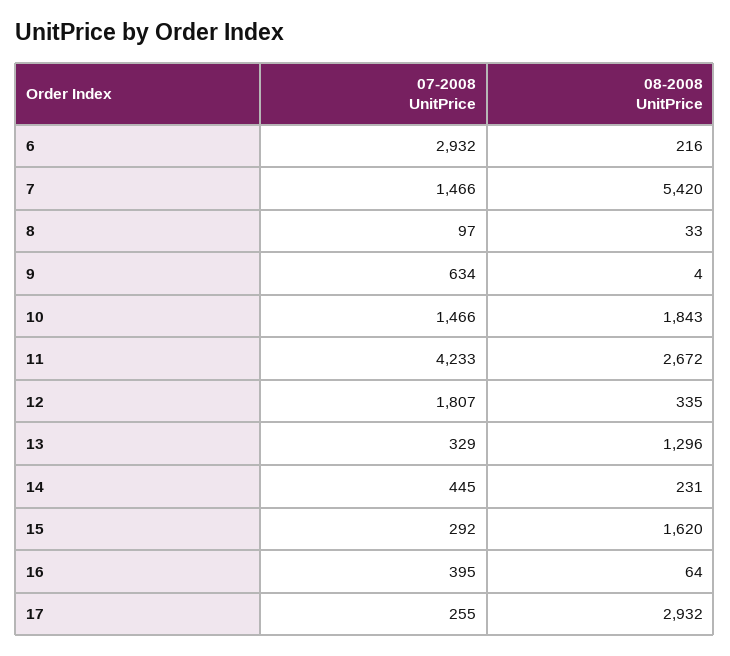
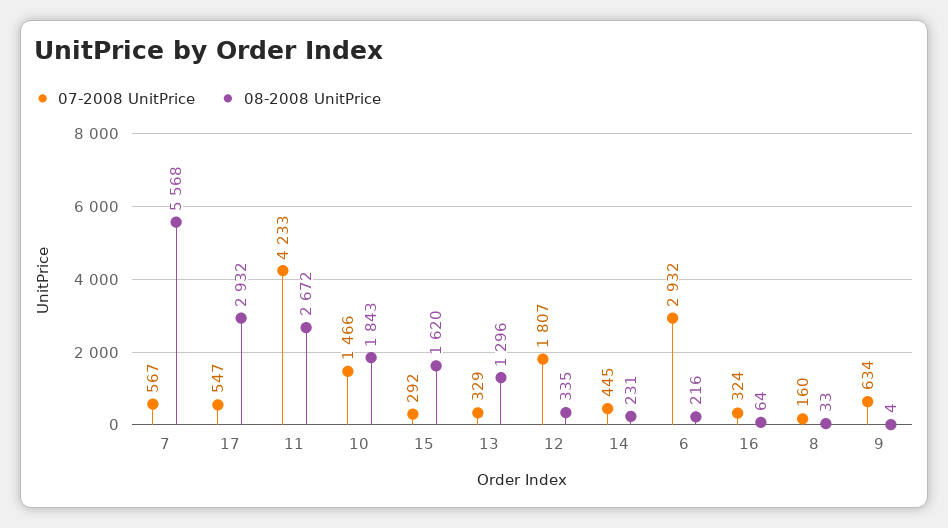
  {
    "07-2008 UnitPrice": {
      "6": 2932,
-     "7": 1466,
+     "7": 567,
-     "8": 97,
+     "8": 160,
      "9": 634,
      "10": 1466,
      "11": 4233,
      "12": 1807,
      "13": 329,
      "14": 445,
      "15": 292,
-     "16": 395,
+     "16": 324,
-     "17": 255
+     "17": 547
    },
    "08-2008 UnitPrice": {
      "6": 216,
-     "7": 5420,
+     "7": 5568,
      "8": 33,
      "9": 4,
      "10": 1843,
      "11": 2672,
      "12": 335,
      "13": 1296,
      "14": 231,
      "15": 1620,
      "16": 64,
      "17": 2932
    }
  }

